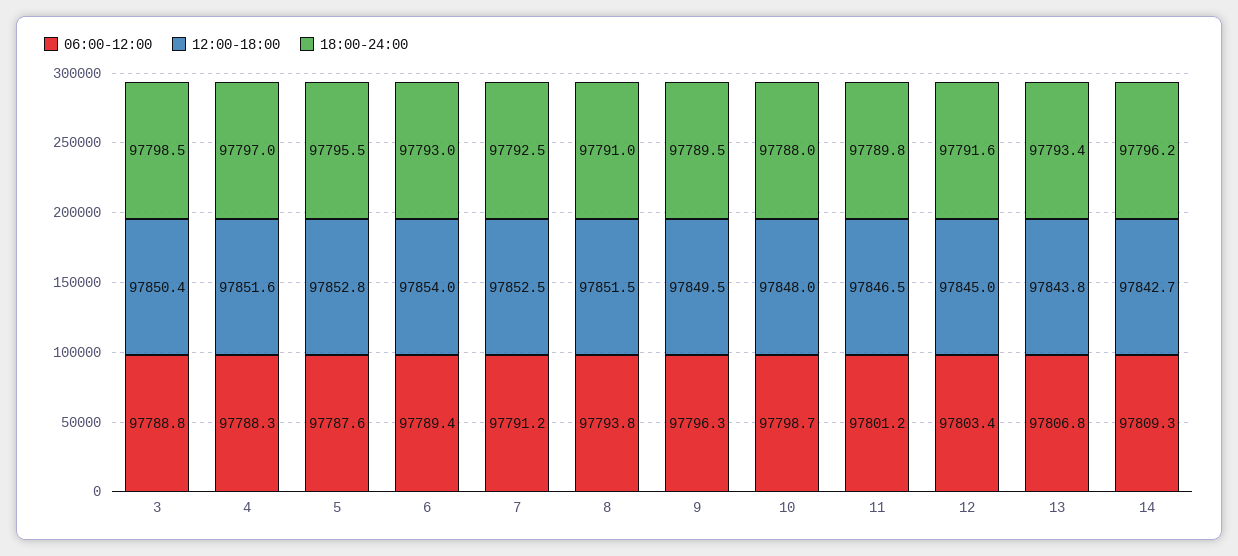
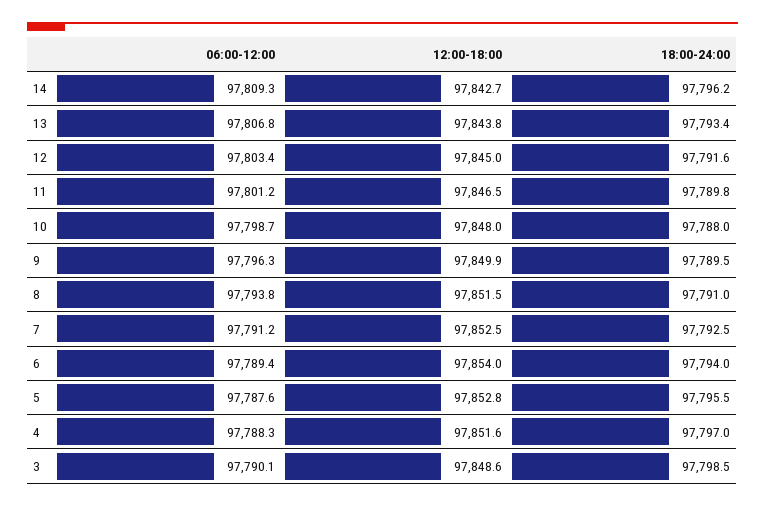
  {
    "06:00-12:00": {
-     "3": 97788.8,
+     "3": 97790.1,
      "4": 97788.3,
      "5": 97787.6,
      "6": 97789.4,
      "7": 97791.2,
      "8": 97793.8,
      "9": 97796.3,
      "10": 97798.7,
      "11": 97801.2,
      "12": 97803.4,
      "13": 97806.8,
      "14": 97809.3
    },
    "12:00-18:00": {
-     "3": 97850.4,
+     "3": 97848.6,
      "4": 97851.6,
      "5": 97852.8,
      "6": 97854,
      "7": 97852.5,
      "8": 97851.5,
-     "9": 97849.5,
+     "9": 97849.9,
      "10": 97848,
      "11": 97846.5,
      "12": 97845,
      "13": 97843.8,
      "14": 97842.7
    },
    "18:00-24:00": {
      "3": 97798.5,
      "4": 97797,
      "5": 97795.5,
-     "6": 97793,
+     "6": 97794,
      "7": 97792.5,
      "8": 97791,
      "9": 97789.5,
      "10": 97788,
      "11": 97789.8,
      "12": 97791.6,
      "13": 97793.4,
      "14": 97796.2
    }
  }

